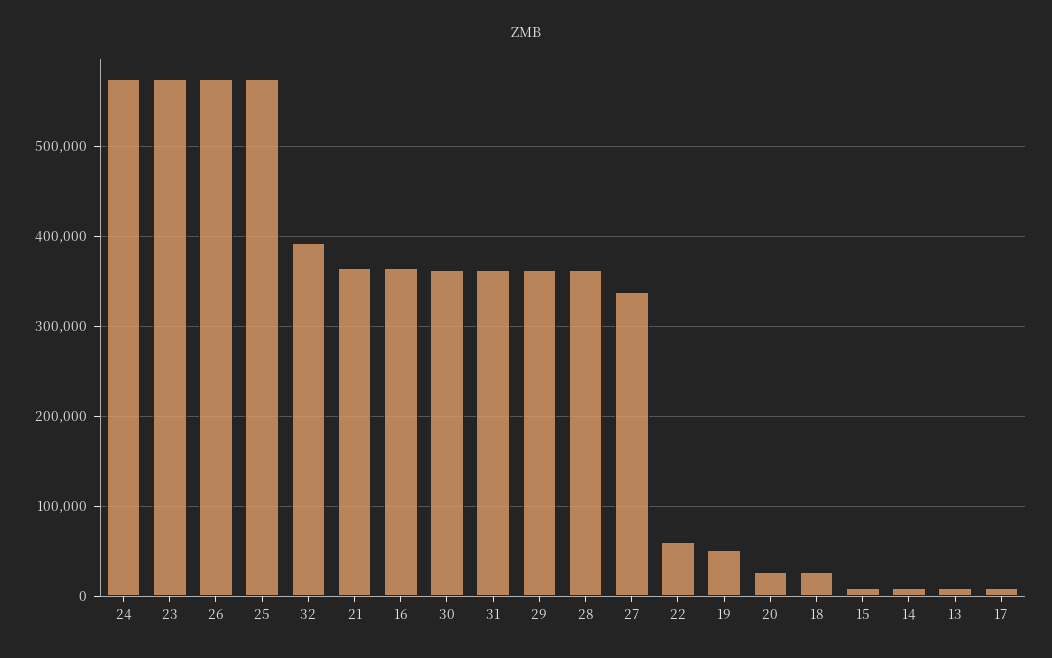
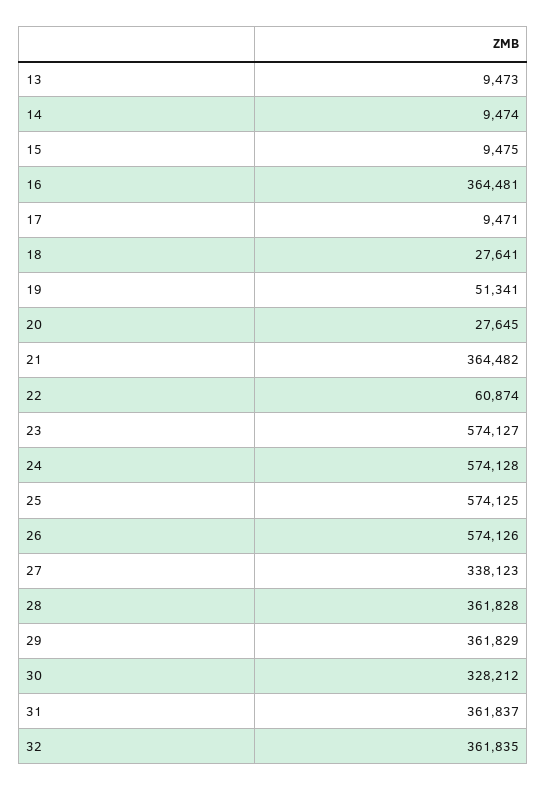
  {
    "24": 574128,
    "23": 574127,
    "26": 574126,
    "25": 574125,
-   "32": 390000,
+   "32": 361835,
    "21": 364482,
    "16": 364481,
-   "30": 360000,
+   "30": 328212,
    "31": 361837,
    "29": 361829,
    "28": 361828,
    "27": 338123,
    "22": 60874,
    "19": 51341,
    "20": 27645,
    "18": 27641,
    "15": 9475,
    "14": 9474,
    "13": 9473,
    "17": 9471
  }

